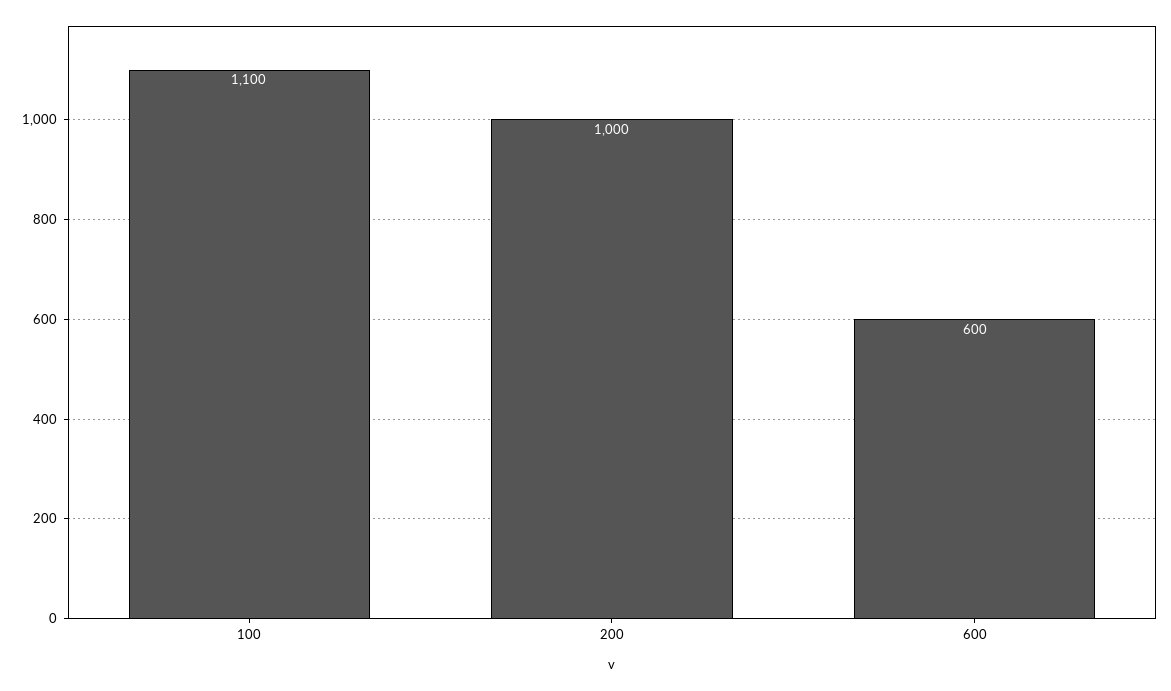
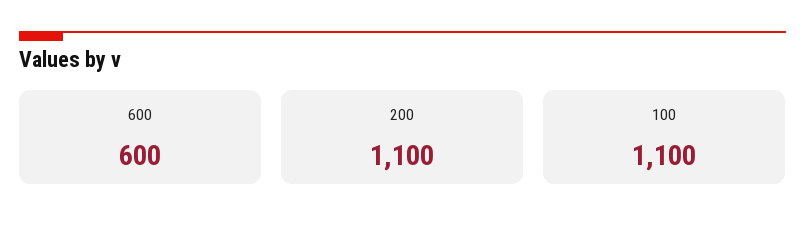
  {
    "100": 1100,
-   "200": 1000,
+   "200": 1100,
    "600": 600
  }

